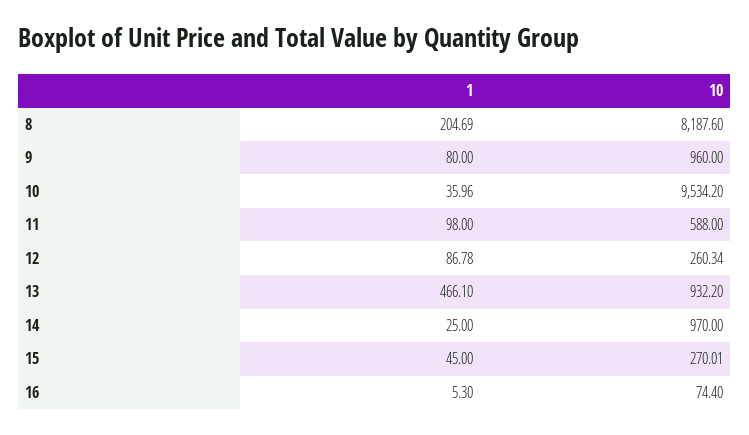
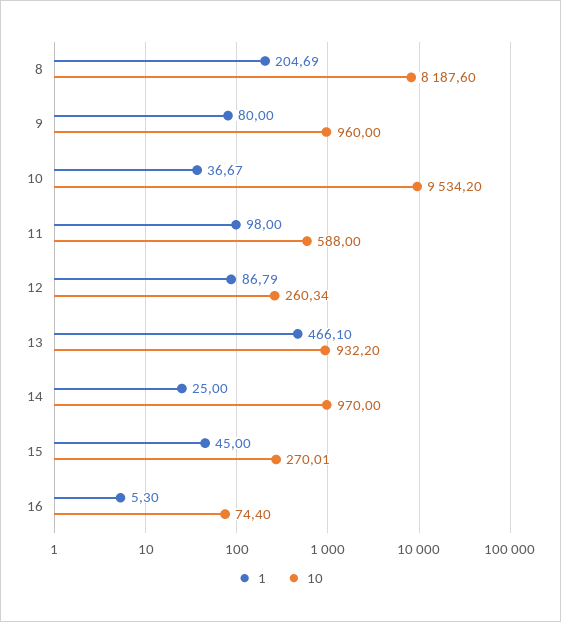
  {
    "1": {
      "8": 204.69,
      "9": 80,
-     "10": 35.96,
+     "10": 36.67,
      "11": 98,
-     "12": 86.78,
+     "12": 86.79,
      "13": 466.1,
      "14": 25,
      "15": 45,
      "16": 5.3
    },
    "10": {
      "8": 8187.6,
      "9": 960,
      "10": 9534.2,
      "11": 588,
      "12": 260.34,
      "13": 932.2,
      "14": 970,
      "15": 270.01,
      "16": 74.4
    }
  }

